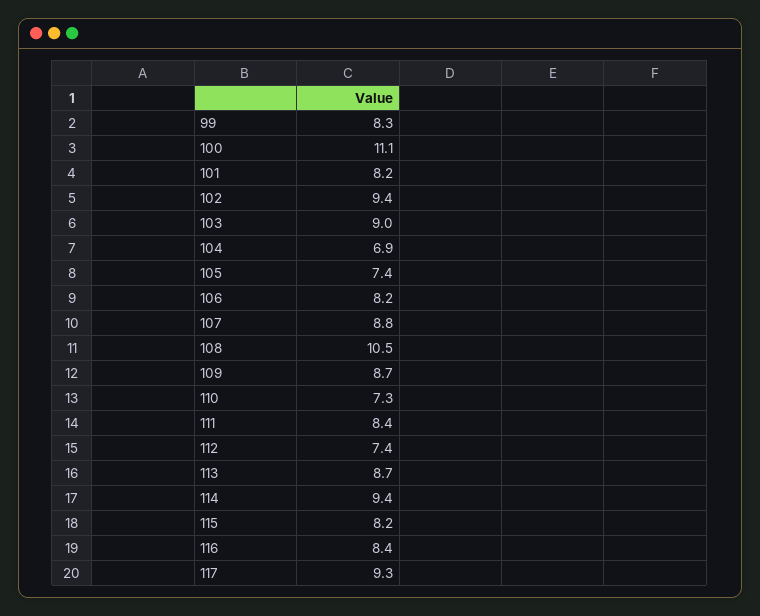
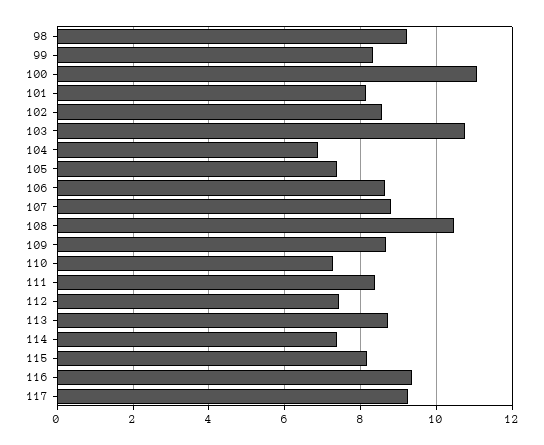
  {
    "99": 8.3,
    "100": 11.1,
    "101": 8.2,
-   "102": 9.4,
+   "102": 8.6,
-   "103": 9,
+   "103": 10.8,
    "104": 6.9,
    "105": 7.4,
-   "106": 8.2,
+   "106": 8.6,
    "107": 8.8,
    "108": 10.5,
    "109": 8.7,
    "110": 7.3,
    "111": 8.4,
    "112": 7.4,
    "113": 8.7,
-   "114": 9.4,
+   "114": 7.4,
    "115": 8.2,
-   "116": 8.4,
+   "116": 9.4,
-   "117": 9.3
+   "117": 9.3,
+   "98": 9.2
  }

